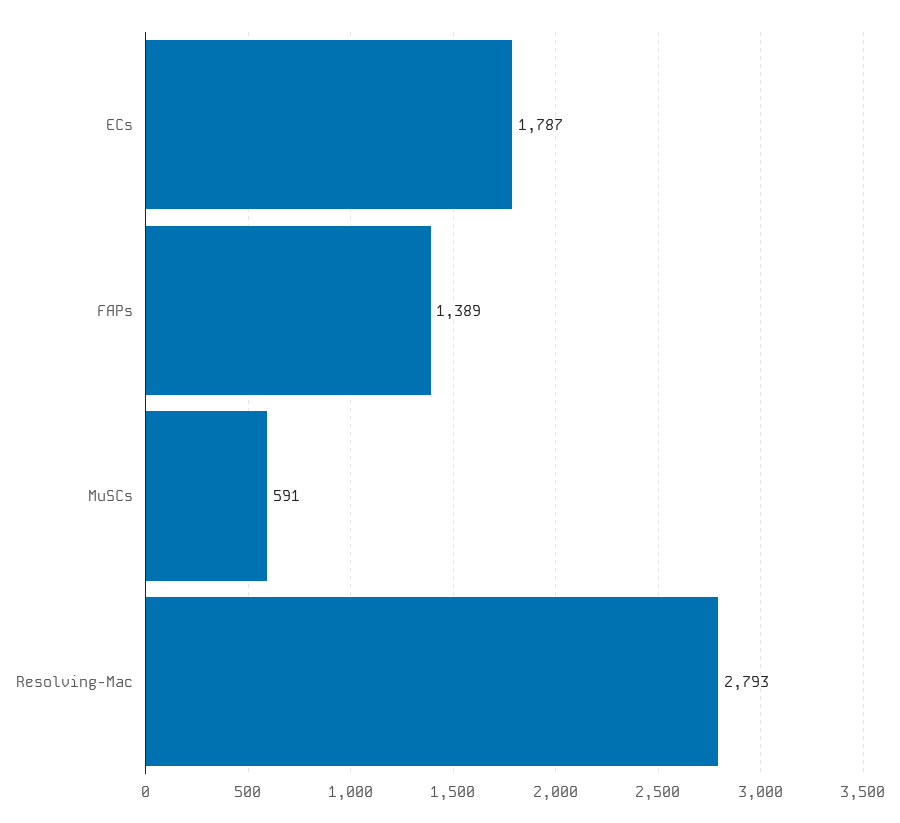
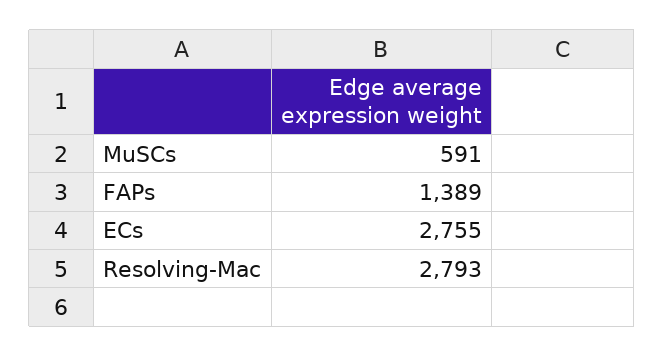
  {
-   "ECs": 1787,
+   "ECs": 2755,
    "FAPs": 1389,
    "MuSCs": 591,
    "Resolving-Mac": 2793
  }

